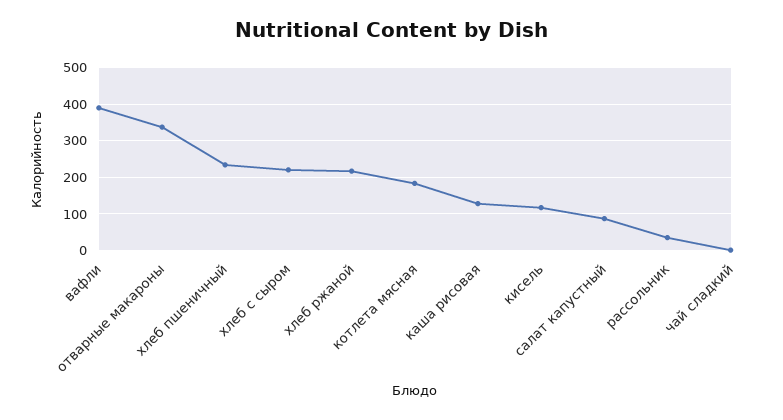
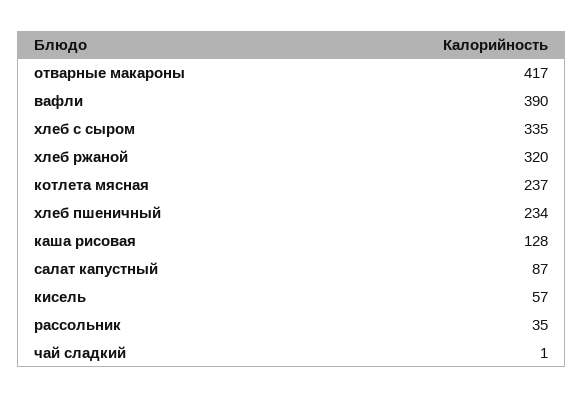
  {
    "вафли": 390,
-   "отварные макароны": 340,
+   "отварные макароны": 417,
    "хлеб пшеничный": 234,
-   "хлеб с сыром": 220,
+   "хлеб с сыром": 335,
-   "хлеб ржаной": 220,
+   "хлеб ржаной": 320,
-   "котлета мясная": 180,
+   "котлета мясная": 237,
    "каша рисовая": 128,
-   "кисель": 120,
+   "кисель": 57,
    "салат капустный": 87,
    "рассольник": 35,
    "чай сладкий": 1
  }

